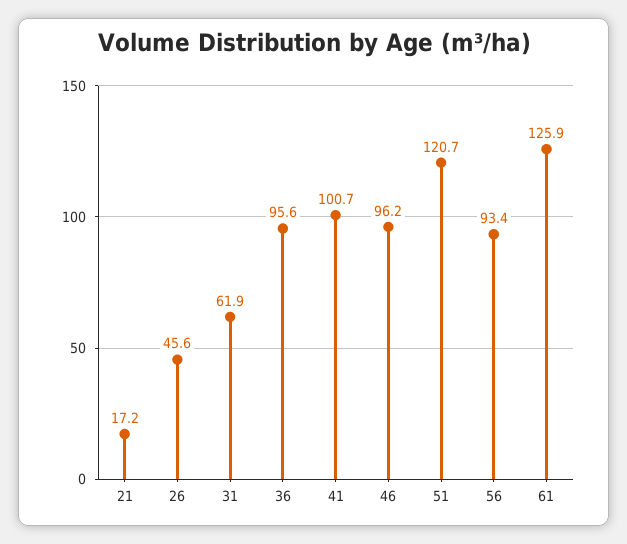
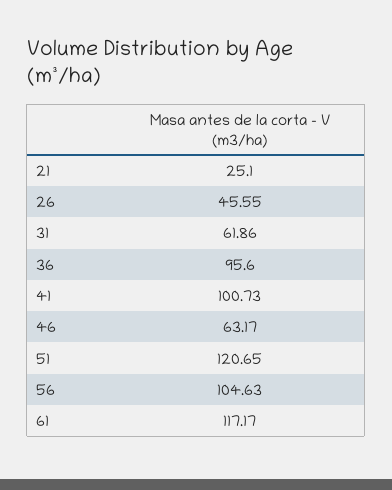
  {
-   "21": 17.2,
+   "21": 25.1,
    "26": 45.55,
    "31": 61.86,
    "36": 95.6,
    "41": 100.73,
-   "46": 96.2,
+   "46": 63.17,
    "51": 120.65,
-   "56": 93.4,
+   "56": 104.63,
-   "61": 125.9
+   "61": 117.17
  }

